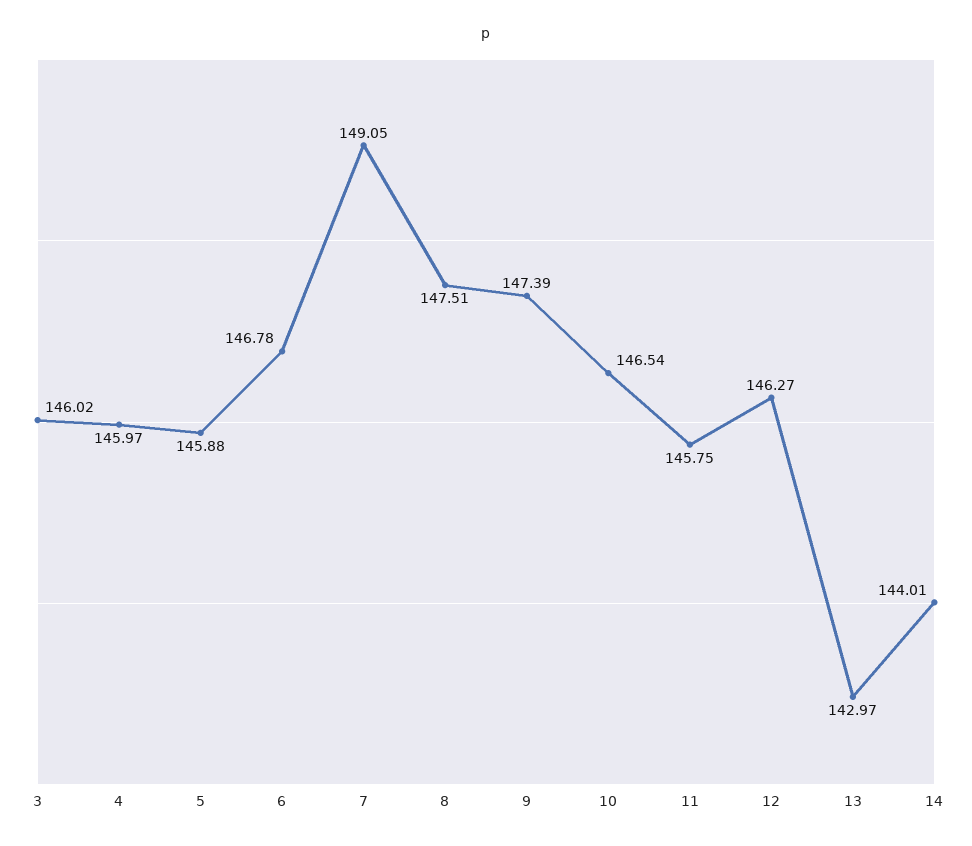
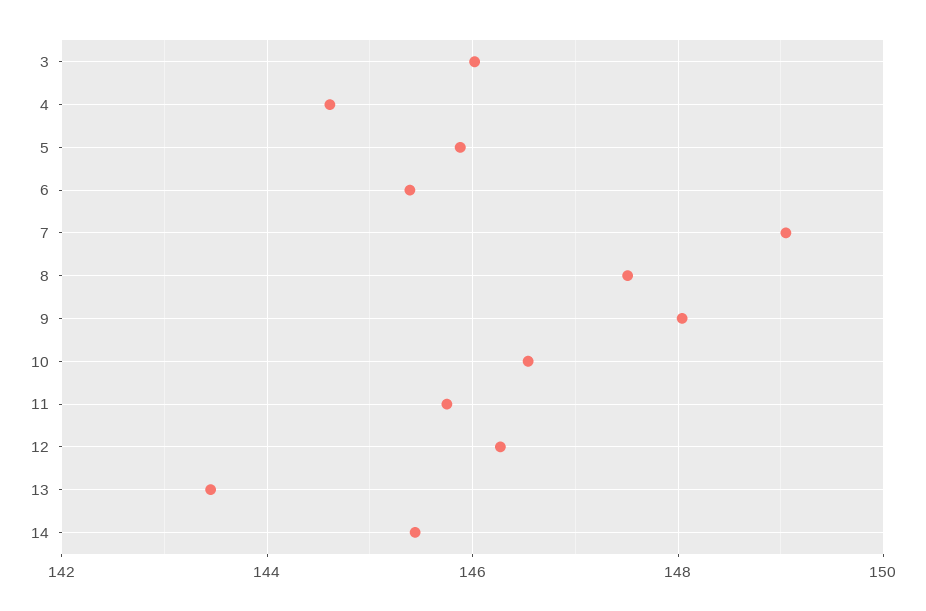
  {
    "3": 146.02,
-   "4": 145.97,
+   "4": 144.6,
    "5": 145.88,
-   "6": 146.78,
+   "6": 145.4,
    "7": 149.05,
    "8": 147.51,
-   "9": 147.39,
+   "9": 148,
    "10": 146.54,
    "11": 145.75,
    "12": 146.27,
-   "13": 142.97,
+   "13": 143.4,
-   "14": 144.01
+   "14": 145.4
  }

